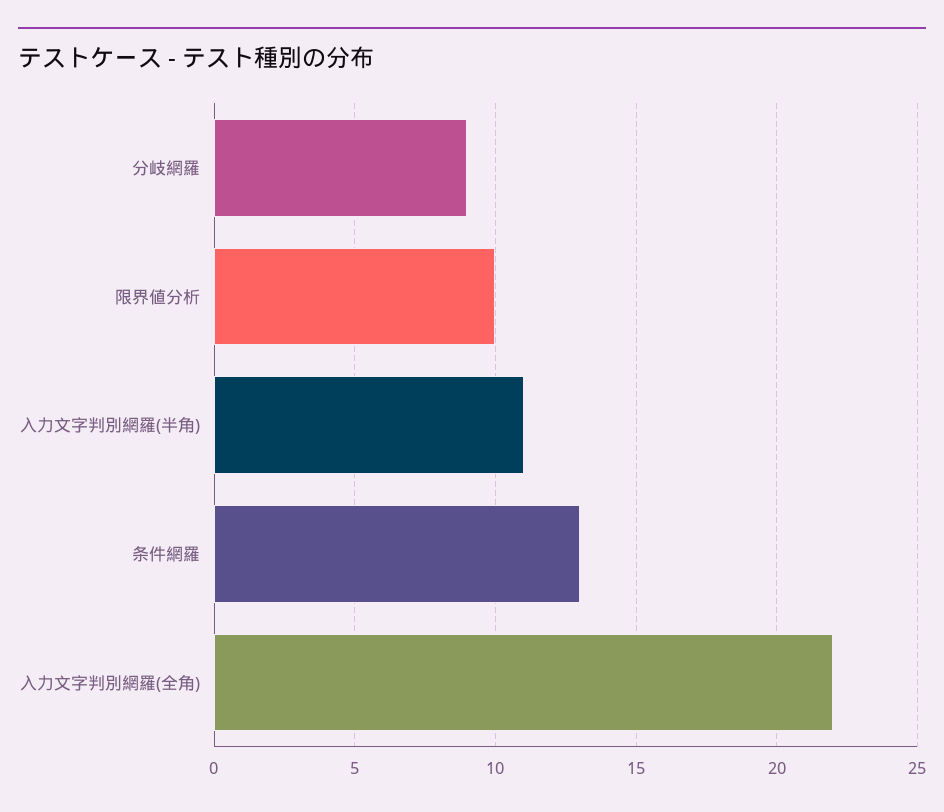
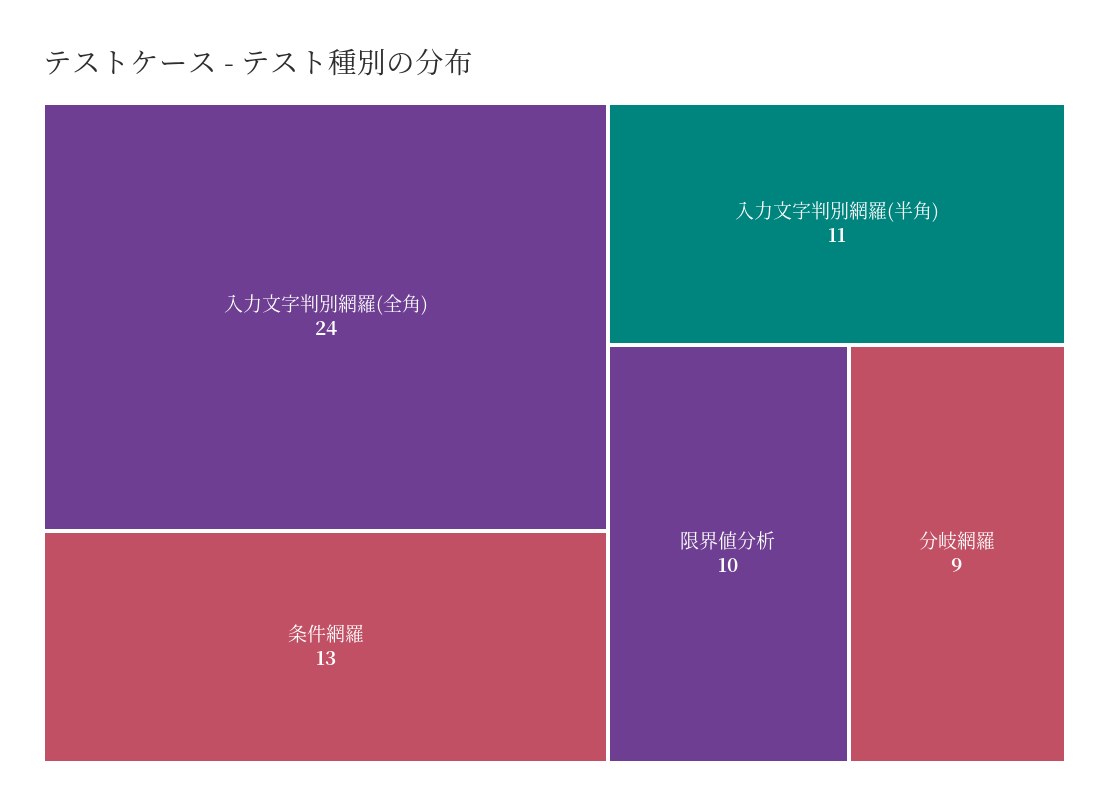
  {
    "分岐網羅": 9,
    "限界値分析": 10,
    "入力文字判別網羅(半角)": 11,
    "条件網羅": 13,
-   "入力文字判別網羅(全角)": 22
+   "入力文字判別網羅(全角)": 24
  }

